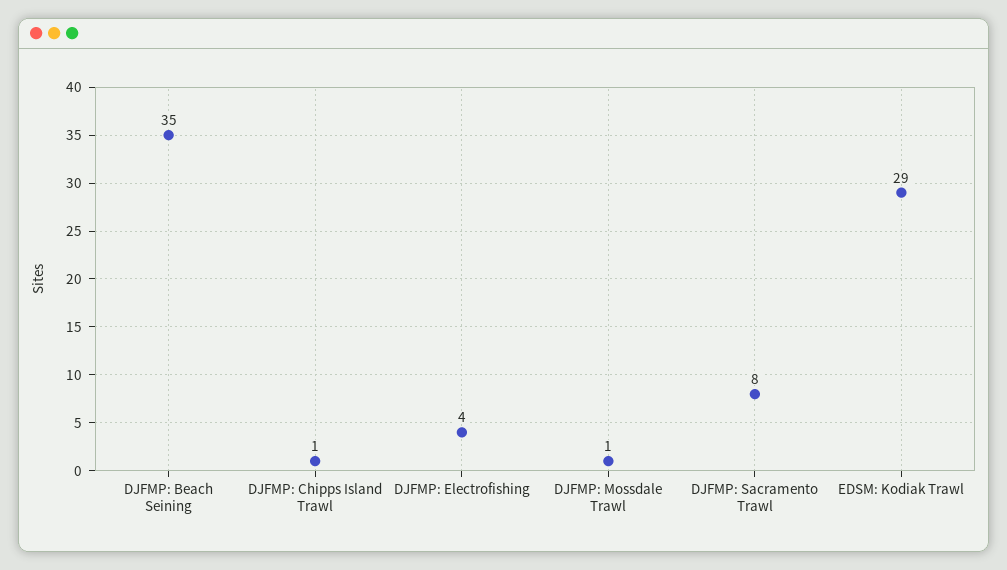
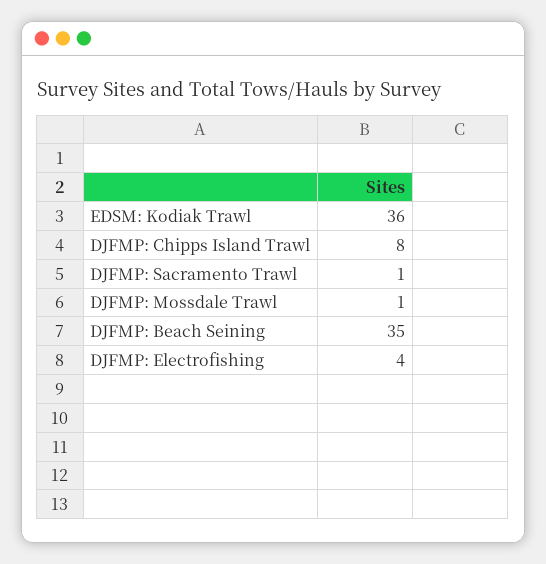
  {
    "DJFMP: Beach Seining": 35,
-   "DJFMP: Chipps Island Trawl": 1,
+   "DJFMP: Chipps Island Trawl": 8,
    "DJFMP: Electrofishing": 4,
    "DJFMP: Mossdale Trawl": 1,
-   "DJFMP: Sacramento Trawl": 8,
+   "DJFMP: Sacramento Trawl": 1,
-   "EDSM: Kodiak Trawl": 29
+   "EDSM: Kodiak Trawl": 36
  }

